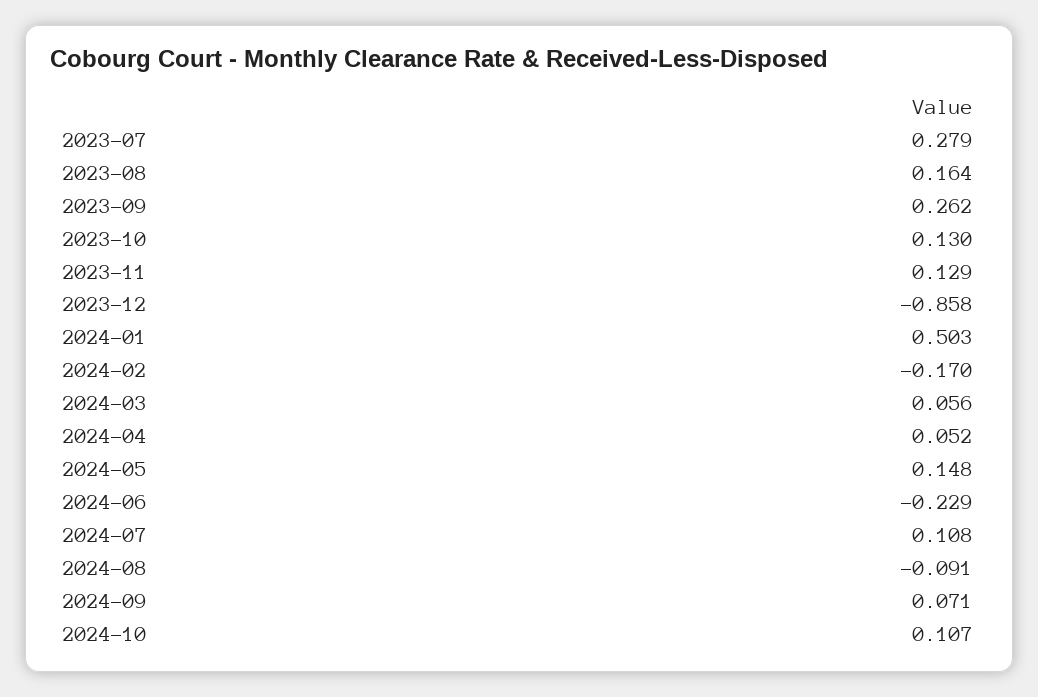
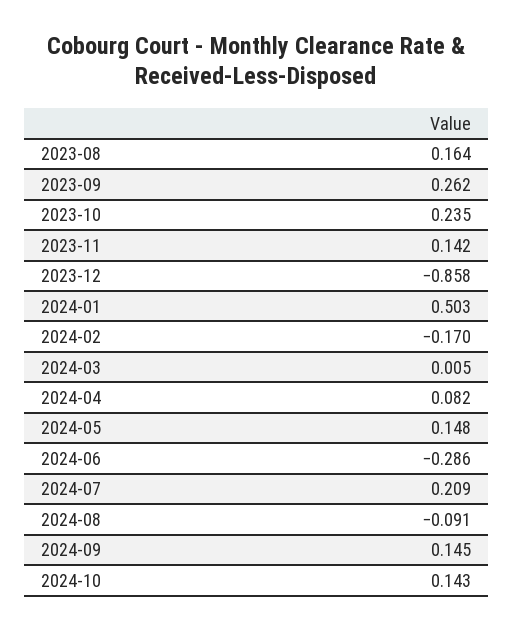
  {
-   "2023-07": 0.279,
    "2023-08": 0.164,
    "2023-09": 0.262,
-   "2023-10": 0.13,
+   "2023-10": 0.235,
-   "2023-11": 0.129,
+   "2023-11": 0.142,
    "2023-12": -0.858,
    "2024-01": 0.503,
    "2024-02": -0.17,
-   "2024-03": 0.056,
+   "2024-03": 0.005,
-   "2024-04": 0.052,
+   "2024-04": 0.082,
    "2024-05": 0.148,
-   "2024-06": -0.229,
+   "2024-06": -0.286,
-   "2024-07": 0.108,
+   "2024-07": 0.209,
    "2024-08": -0.091,
-   "2024-09": 0.071,
+   "2024-09": 0.145,
-   "2024-10": 0.107
+   "2024-10": 0.143
  }

